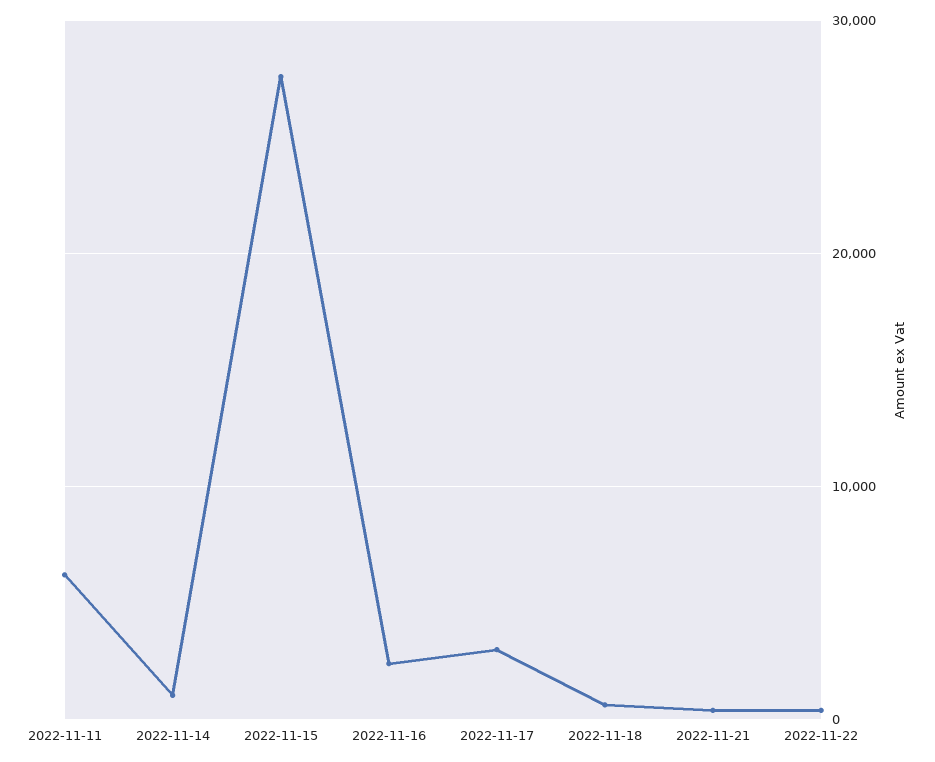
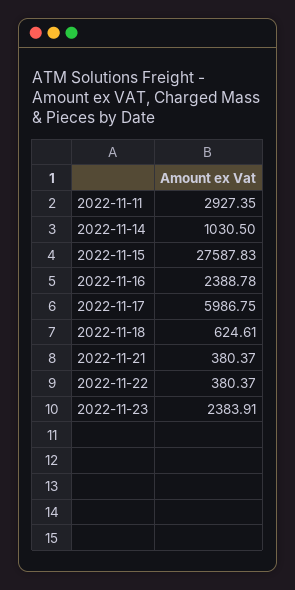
  {
-   "2022-11-11": 6000,
+   "2022-11-11": 2927.35,
    "2022-11-14": 1030.5,
    "2022-11-15": 27587.83,
    "2022-11-16": 2388.78,
-   "2022-11-17": 3000,
+   "2022-11-17": 5986.75,
    "2022-11-18": 624.61,
    "2022-11-21": 380.37,
-   "2022-11-22": 380.37
+   "2022-11-22": 380.37,
+   "2022-11-23": 2383.91
  }

